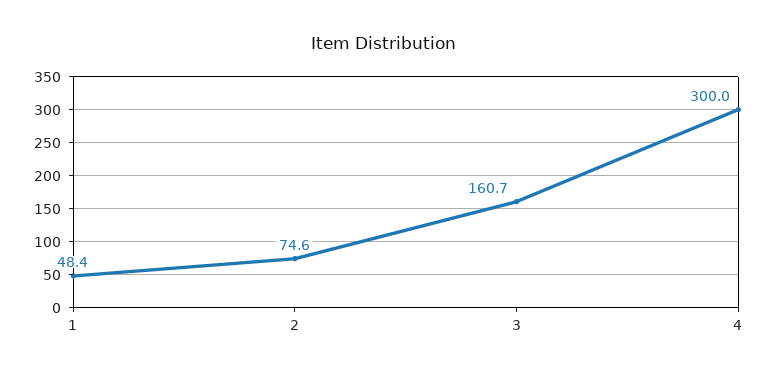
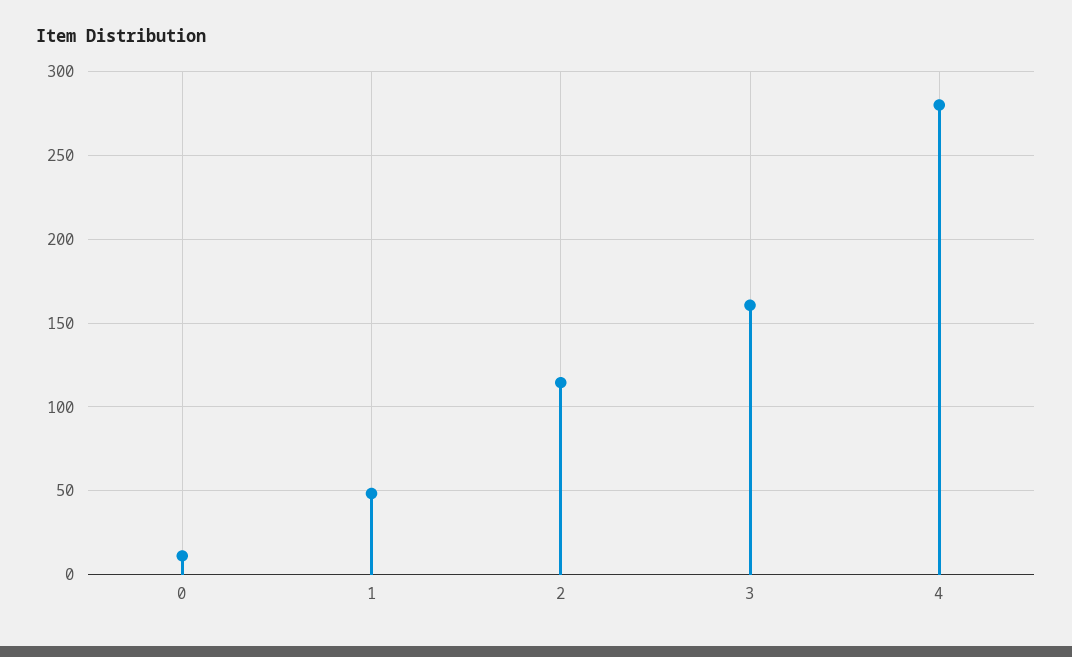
  {
    "1": 48.4,
-   "2": 74.6,
+   "2": 115,
    "3": 160.7,
-   "4": 300
+   "4": 280,
+   "0": 10
  }

